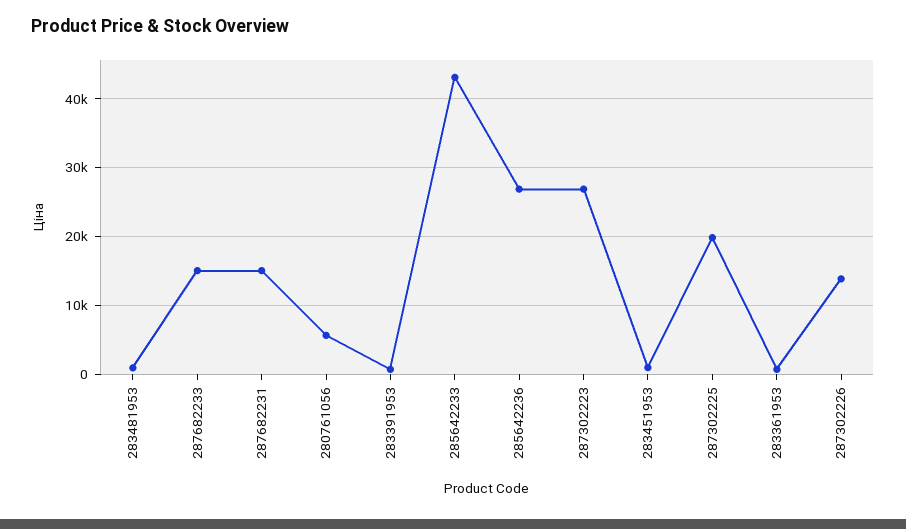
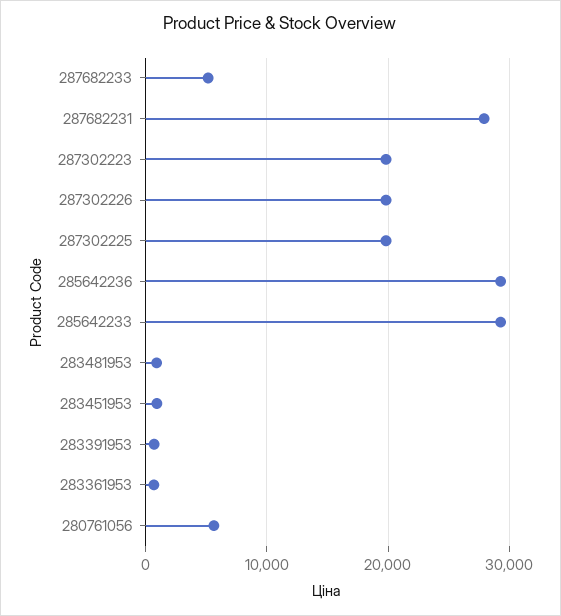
  {
    "283481953": 1000,
-   "287682233": 15000,
+   "287682233": 5000,
-   "287682231": 15000,
+   "287682231": 28000,
    "280761056": 6000,
    "283391953": 1000,
-   "285642233": 43000,
+   "285642233": 29000,
-   "285642236": 27000,
+   "285642236": 29000,
-   "287302223": 27000,
+   "287302223": 20000,
    "283451953": 1000,
    "287302225": 20000,
    "283361953": 1000,
-   "287302226": 14000
+   "287302226": 20000
  }

